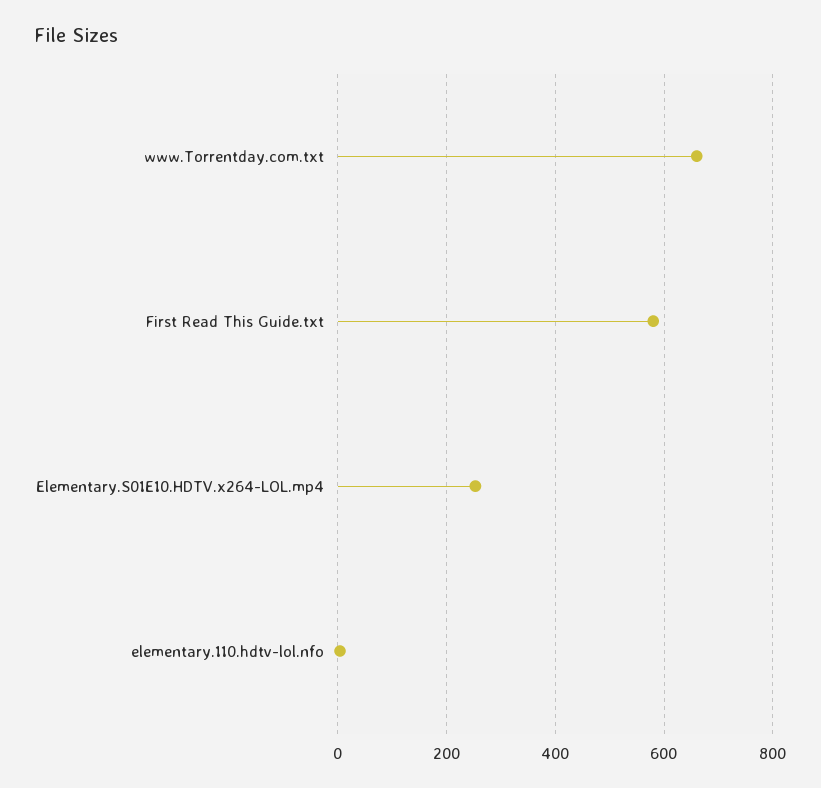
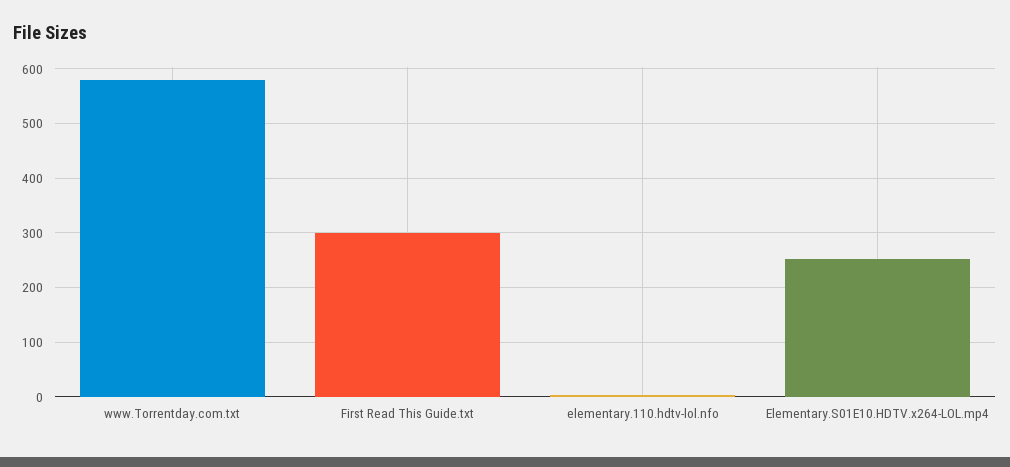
  {
-   "www.Torrentday.com.txt": 660,
+   "www.Torrentday.com.txt": 580,
-   "First Read This Guide.txt": 580,
+   "First Read This Guide.txt": 300,
    "Elementary.S01E10.HDTV.x264-LOL.mp4": 260,
    "elementary.110.hdtv-lol.nfo": 0
  }

